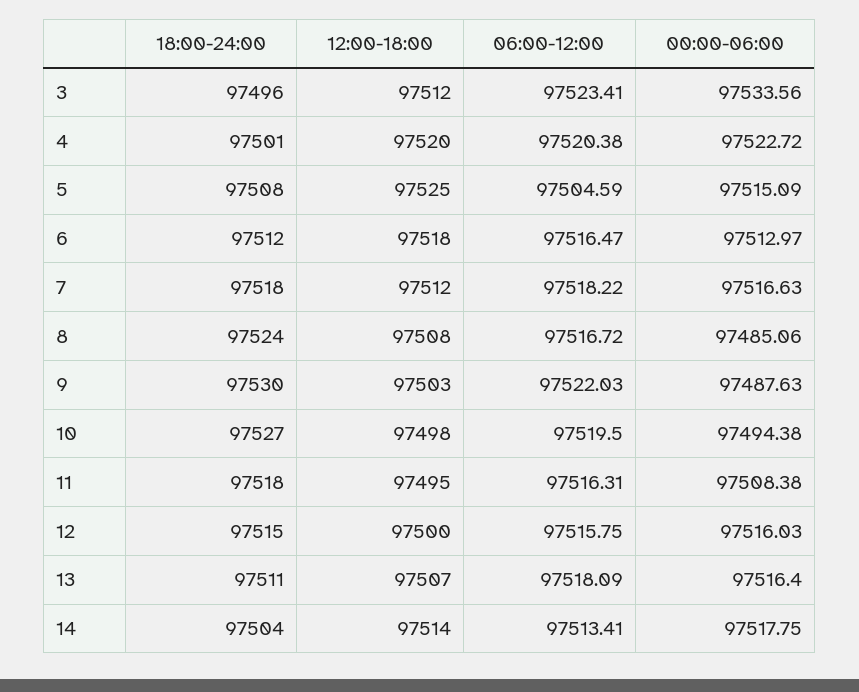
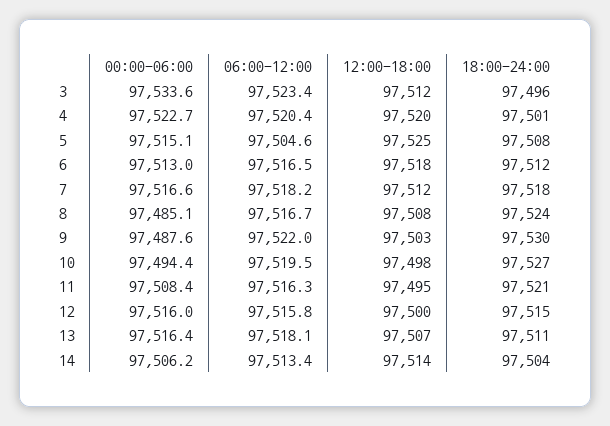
  {
    "18:00-24:00": {
      "3": 97496,
      "4": 97501,
      "5": 97508,
      "6": 97512,
      "7": 97518,
      "8": 97524,
      "9": 97530,
      "10": 97527,
-     "11": 97518,
+     "11": 97521,
      "12": 97515,
      "13": 97511,
      "14": 97504
    },
    "12:00-18:00": {
      "3": 97512,
      "4": 97520,
      "5": 97525,
      "6": 97518,
      "7": 97512,
      "8": 97508,
      "9": 97503,
      "10": 97498,
      "11": 97495,
      "12": 97500,
      "13": 97507,
      "14": 97514
    },
    "06:00-12:00": {
      "3": 97523.41,
      "4": 97520.38,
      "5": 97504.59,
      "6": 97516.47,
      "7": 97518.22,
      "8": 97516.72,
      "9": 97522.03,
      "10": 97519.5,
      "11": 97516.31,
      "12": 97515.75,
      "13": 97518.09,
      "14": 97513.41
    },
    "00:00-06:00": {
      "3": 97533.56,
      "4": 97522.72,
      "5": 97515.09,
      "6": 97512.97,
      "7": 97516.63,
      "8": 97485.06,
      "9": 97487.63,
      "10": 97494.38,
      "11": 97508.38,
      "12": 97516.03,
      "13": 97516.4,
-     "14": 97517.75
+     "14": 97506.2
    }
  }

